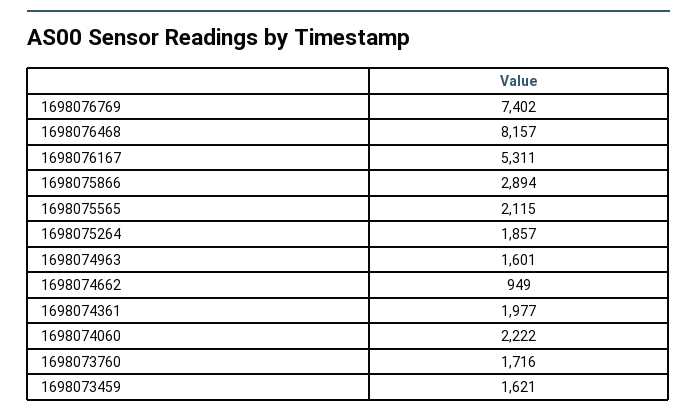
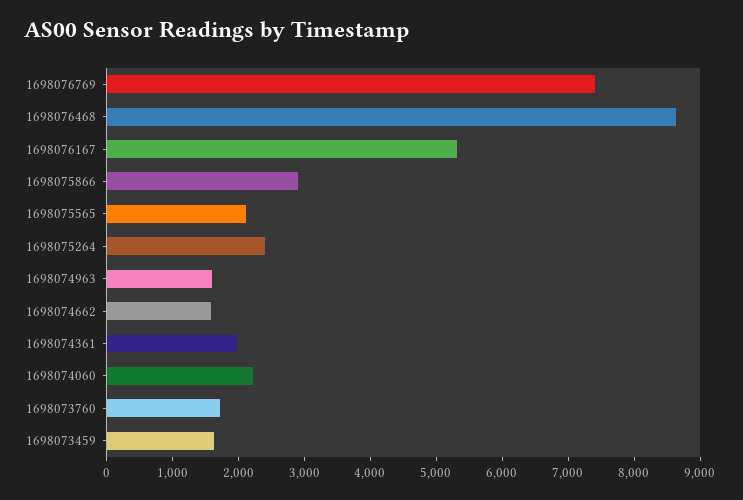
  {
    "1698076769": 7402,
-   "1698076468": 8157,
+   "1698076468": 8600,
    "1698076167": 5311,
    "1698075866": 2894,
    "1698075565": 2115,
-   "1698075264": 1857,
+   "1698075264": 2400,
    "1698074963": 1601,
-   "1698074662": 949,
+   "1698074662": 1600,
    "1698074361": 1977,
    "1698074060": 2222,
    "1698073760": 1716,
    "1698073459": 1621
  }

